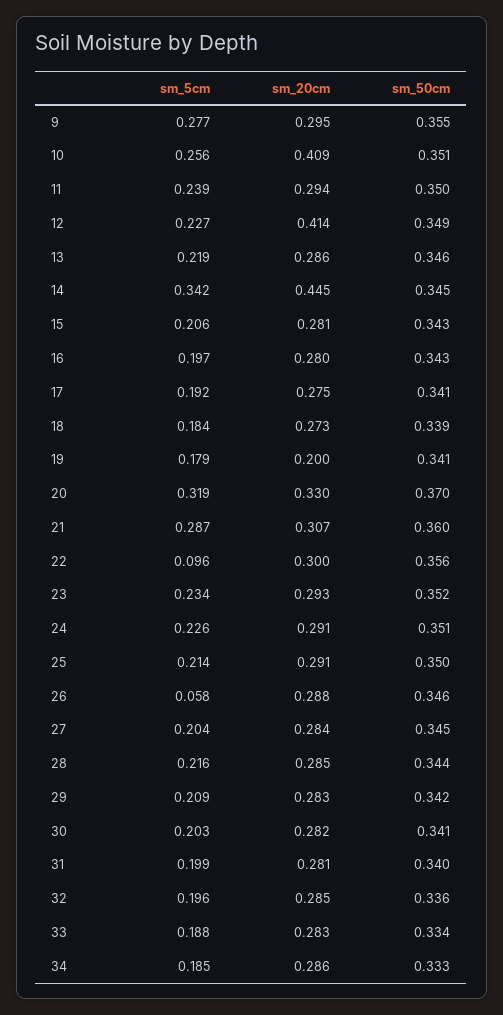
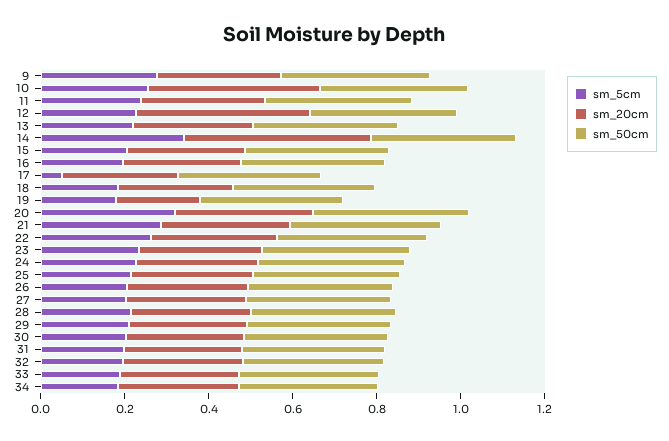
  {
    "sm_5cm": {
      "9": 0.277,
      "10": 0.256,
      "11": 0.239,
      "12": 0.227,
      "13": 0.219,
      "14": 0.342,
      "15": 0.206,
      "16": 0.197,
-     "17": 0.192,
+     "17": 0.05,
      "18": 0.184,
      "19": 0.179,
      "20": 0.319,
      "21": 0.287,
-     "22": 0.096,
+     "22": 0.25,
      "23": 0.234,
      "24": 0.226,
      "25": 0.214,
-     "26": 0.058,
+     "26": 0.2,
      "27": 0.204,
      "28": 0.216,
      "29": 0.209,
      "30": 0.203,
      "31": 0.199,
      "32": 0.196,
      "33": 0.188,
      "34": 0.185
    },
    "sm_20cm": {
      "9": 0.295,
      "10": 0.409,
      "11": 0.294,
      "12": 0.414,
      "13": 0.286,
      "14": 0.445,
      "15": 0.281,
      "16": 0.28,
      "17": 0.275,
      "18": 0.273,
      "19": 0.2,
      "20": 0.33,
      "21": 0.307,
      "22": 0.3,
      "23": 0.293,
      "24": 0.291,
      "25": 0.291,
      "26": 0.288,
      "27": 0.284,
      "28": 0.285,
      "29": 0.283,
      "30": 0.282,
      "31": 0.281,
      "32": 0.285,
      "33": 0.283,
      "34": 0.286
    },
    "sm_50cm": {
      "9": 0.355,
      "10": 0.351,
      "11": 0.35,
      "12": 0.349,
      "13": 0.346,
      "14": 0.345,
      "15": 0.343,
      "16": 0.343,
      "17": 0.341,
      "18": 0.339,
      "19": 0.341,
      "20": 0.37,
      "21": 0.36,
      "22": 0.356,
      "23": 0.352,
      "24": 0.351,
      "25": 0.35,
      "26": 0.346,
      "27": 0.345,
      "28": 0.344,
      "29": 0.342,
      "30": 0.341,
      "31": 0.34,
      "32": 0.336,
      "33": 0.334,
      "34": 0.333
    }
  }

